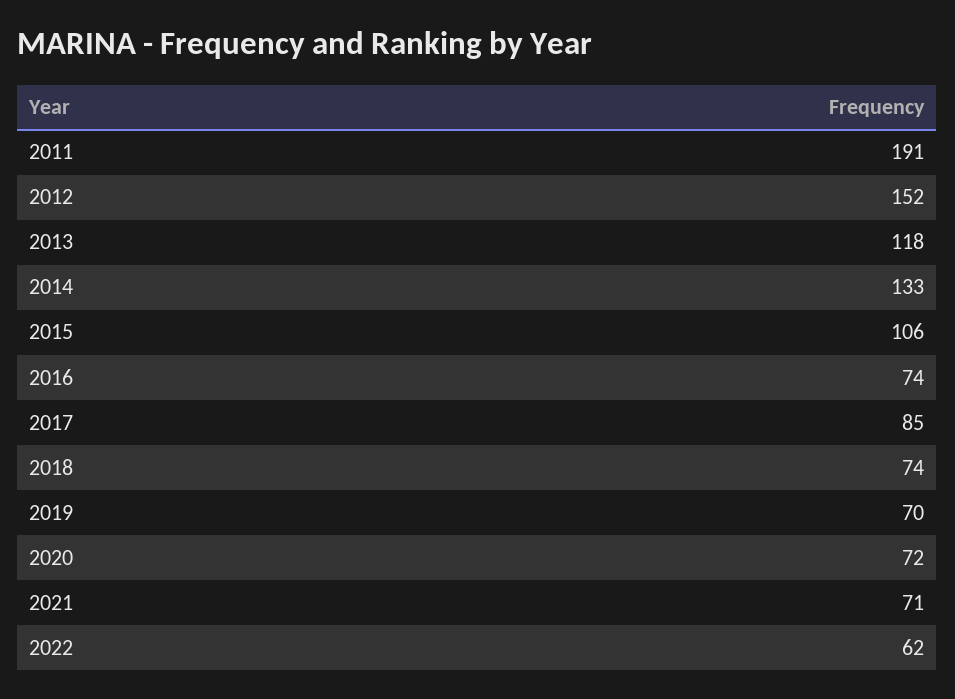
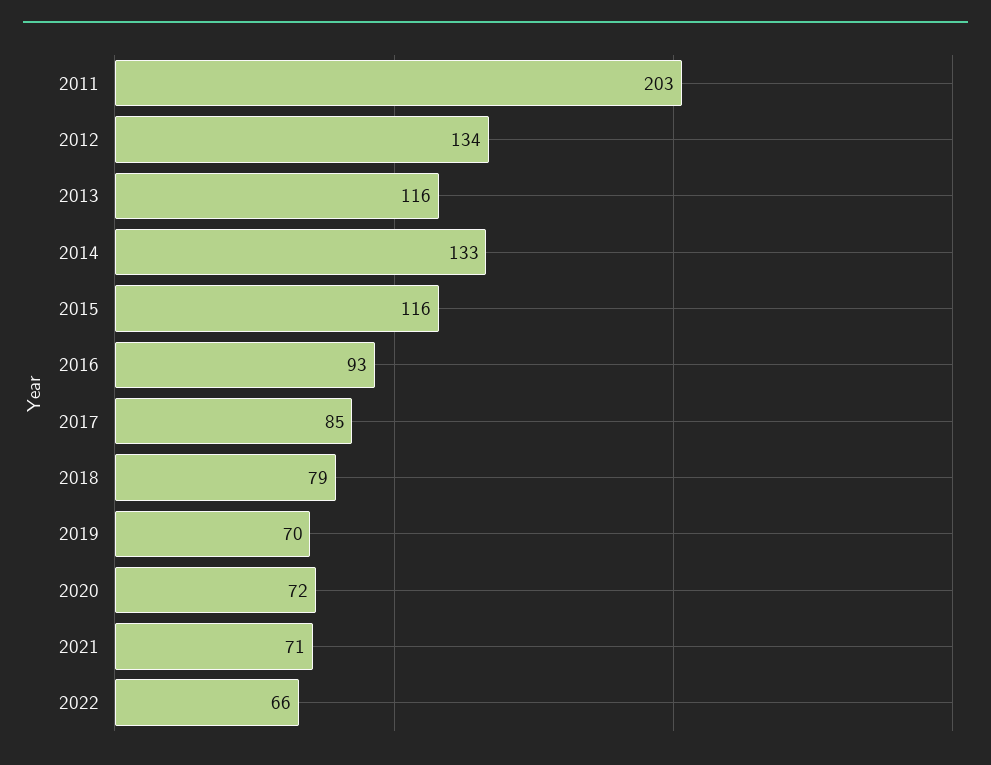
  {
-   "2011": 191,
+   "2011": 203,
-   "2012": 152,
+   "2012": 134,
-   "2013": 118,
+   "2013": 116,
    "2014": 133,
-   "2015": 106,
+   "2015": 116,
-   "2016": 74,
+   "2016": 93,
    "2017": 85,
-   "2018": 74,
+   "2018": 79,
    "2019": 70,
    "2020": 72,
    "2021": 71,
-   "2022": 62
+   "2022": 66
  }

